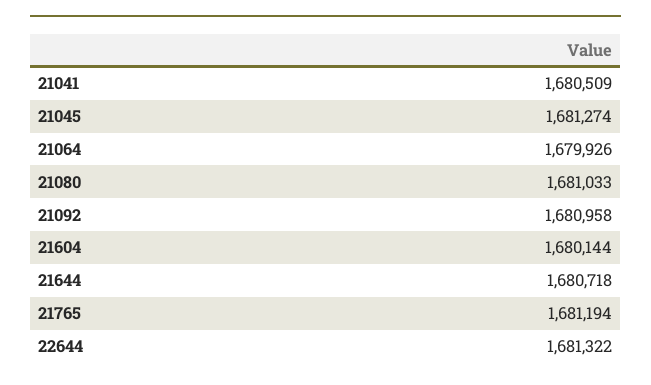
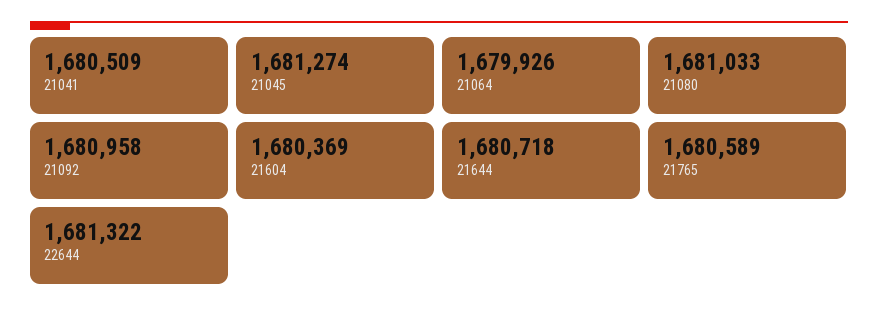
  {
    "21041": 1680509,
    "21045": 1681274,
    "21064": 1679926,
    "21080": 1681033,
    "21092": 1680958,
-   "21604": 1680144,
+   "21604": 1680369,
    "21644": 1680718,
-   "21765": 1681194,
+   "21765": 1680589,
    "22644": 1681322
  }

